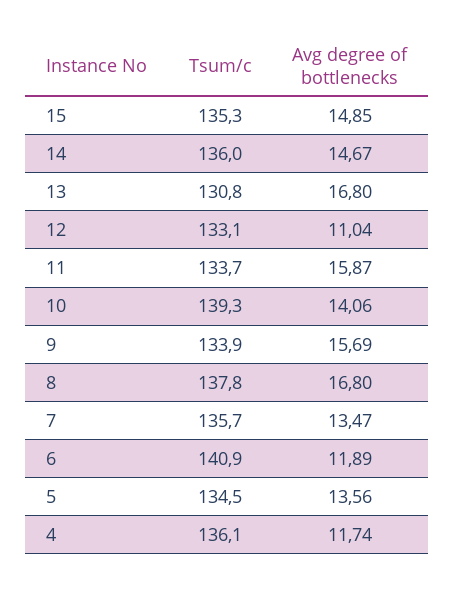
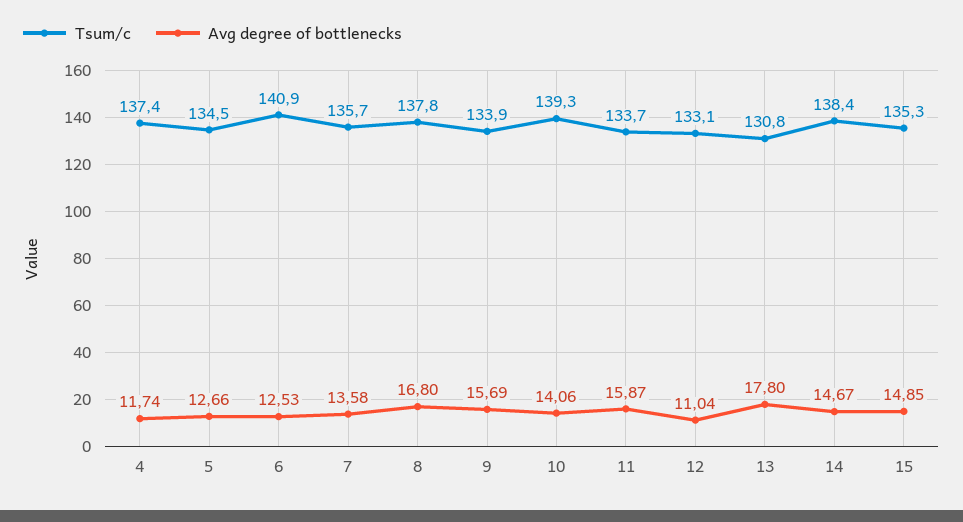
  {
    "Tsum/c": {
      "15": 135.3,
-     "14": 136,
+     "14": 138.4,
      "13": 130.8,
      "12": 133.1,
      "11": 133.7,
      "10": 139.3,
      "9": 133.9,
      "8": 137.8,
      "7": 135.7,
      "6": 140.9,
      "5": 134.5,
-     "4": 136.1
+     "4": 137.4
    },
    "Avg degree of bottlenecks": {
      "15": 14.85,
      "14": 14.67,
-     "13": 16.8,
+     "13": 17.8,
      "12": 11.04,
      "11": 15.87,
      "10": 14.06,
      "9": 15.69,
      "8": 16.8,
-     "7": 13.47,
+     "7": 13.58,
-     "6": 11.89,
+     "6": 12.53,
-     "5": 13.56,
+     "5": 12.66,
      "4": 11.74
    }
  }

